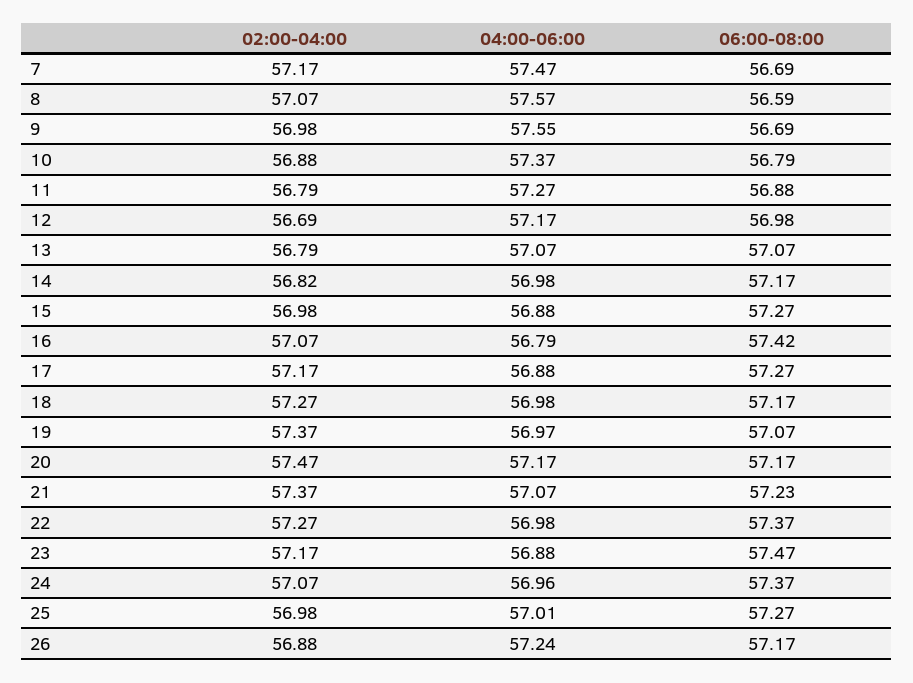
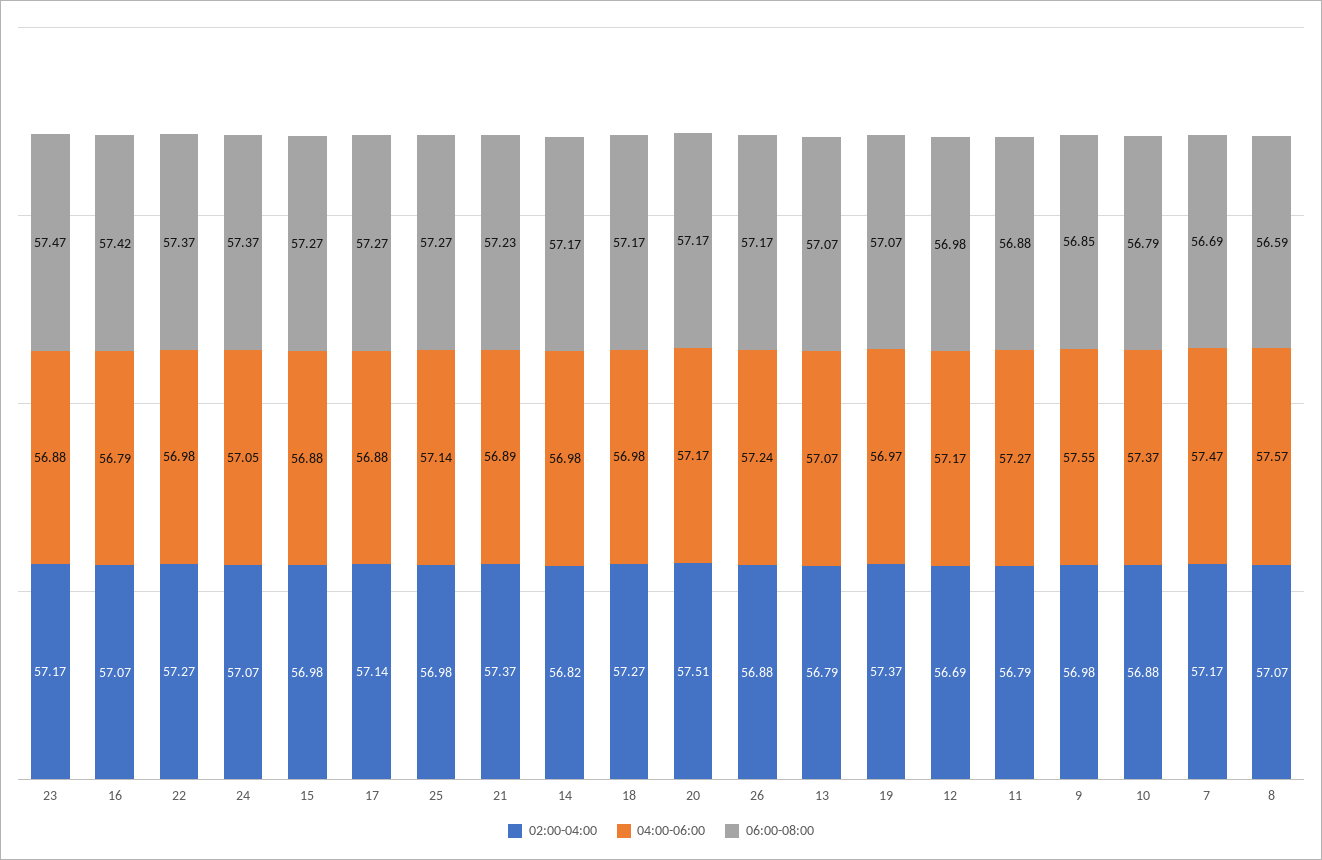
  {
    "02:00-04:00": {
      "7": 57.17,
      "8": 57.07,
      "9": 56.98,
      "10": 56.88,
      "11": 56.79,
      "12": 56.69,
      "13": 56.79,
      "14": 56.82,
      "15": 56.98,
      "16": 57.07,
-     "17": 57.17,
+     "17": 57.14,
      "18": 57.27,
      "19": 57.37,
-     "20": 57.47,
+     "20": 57.51,
      "21": 57.37,
      "22": 57.27,
      "23": 57.17,
      "24": 57.07,
      "25": 56.98,
      "26": 56.88
    },
    "04:00-06:00": {
      "7": 57.47,
      "8": 57.57,
      "9": 57.55,
      "10": 57.37,
      "11": 57.27,
      "12": 57.17,
      "13": 57.07,
      "14": 56.98,
      "15": 56.88,
      "16": 56.79,
      "17": 56.88,
      "18": 56.98,
      "19": 56.97,
      "20": 57.17,
-     "21": 57.07,
+     "21": 56.89,
      "22": 56.98,
      "23": 56.88,
-     "24": 56.96,
+     "24": 57.05,
-     "25": 57.01,
+     "25": 57.14,
      "26": 57.24
    },
    "06:00-08:00": {
      "7": 56.69,
      "8": 56.59,
-     "9": 56.69,
+     "9": 56.85,
      "10": 56.79,
      "11": 56.88,
      "12": 56.98,
      "13": 57.07,
      "14": 57.17,
      "15": 57.27,
      "16": 57.42,
      "17": 57.27,
      "18": 57.17,
      "19": 57.07,
      "20": 57.17,
      "21": 57.23,
      "22": 57.37,
      "23": 57.47,
      "24": 57.37,
      "25": 57.27,
      "26": 57.17
    }
  }

